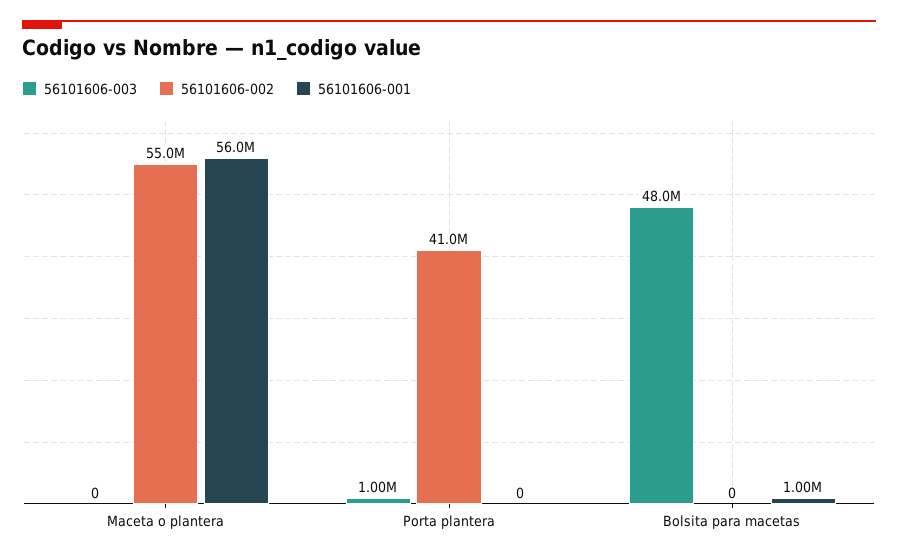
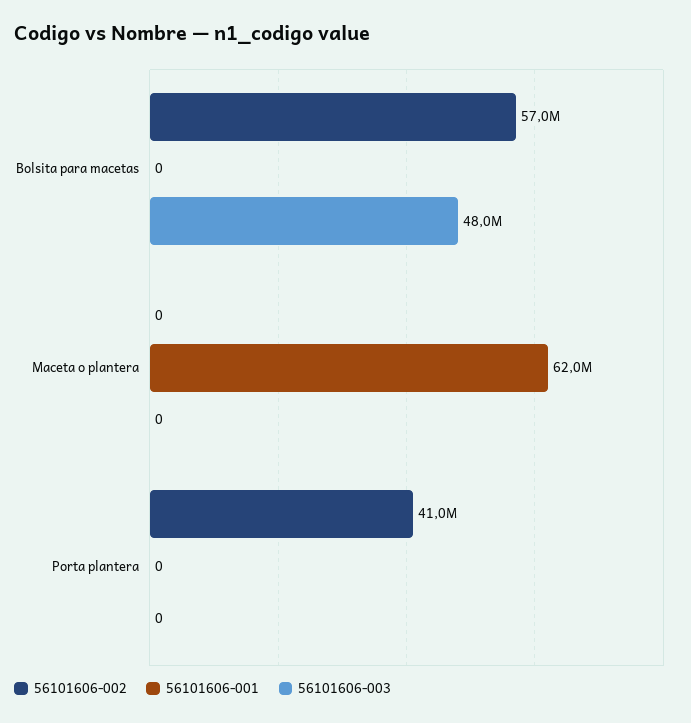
  {
    "56101606-003": {
      "Maceta o plantera": 0,
-     "Porta plantera": 1000000,
+     "Porta plantera": 0,
      "Bolsita para macetas": 48000000
    },
    "56101606-002": {
-     "Maceta o plantera": 55000000,
+     "Maceta o plantera": 0,
      "Porta plantera": 41000000,
-     "Bolsita para macetas": 0
+     "Bolsita para macetas": 57000000
    },
    "56101606-001": {
-     "Maceta o plantera": 56000000,
+     "Maceta o plantera": 62000000,
      "Porta plantera": 0,
-     "Bolsita para macetas": 1000000
+     "Bolsita para macetas": 0
    }
  }

